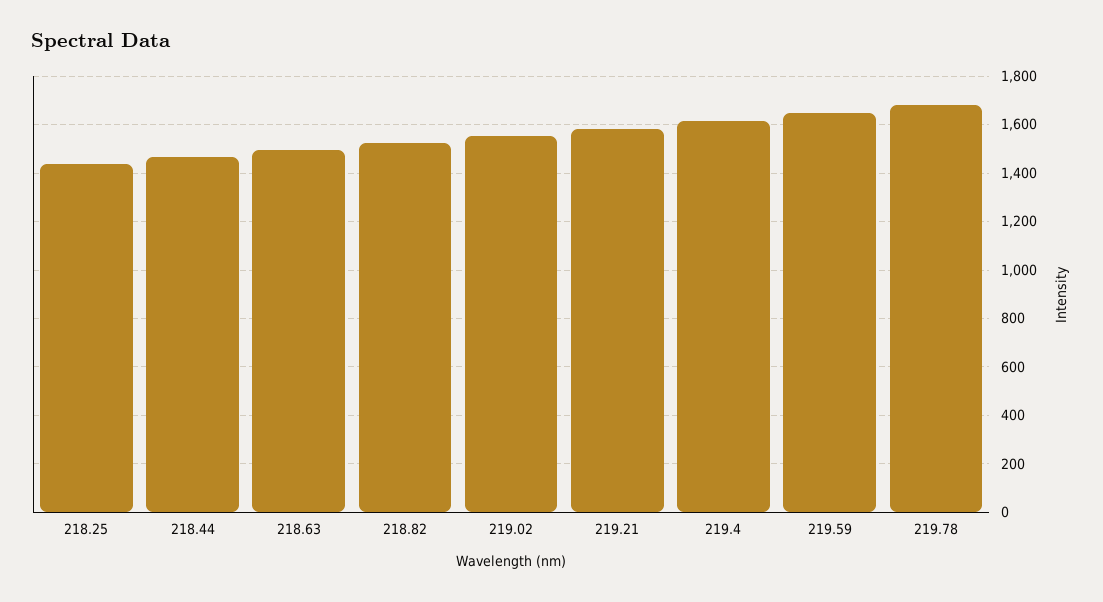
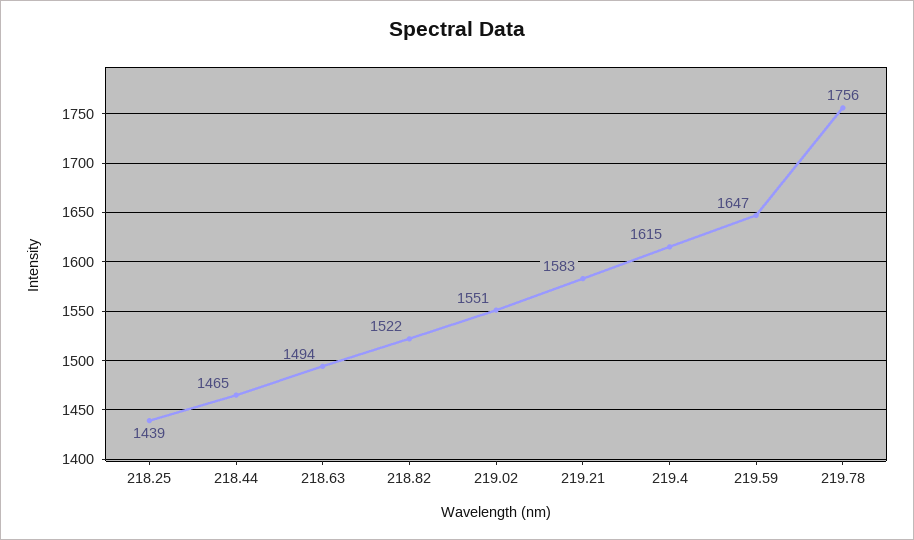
  {
    "218.25": 1439,
    "218.44": 1465,
    "218.63": 1494,
    "218.82": 1522,
    "219.02": 1551,
    "219.21": 1583,
    "219.4": 1615,
    "219.59": 1647,
-   "219.78": 1675
+   "219.78": 1756
  }

